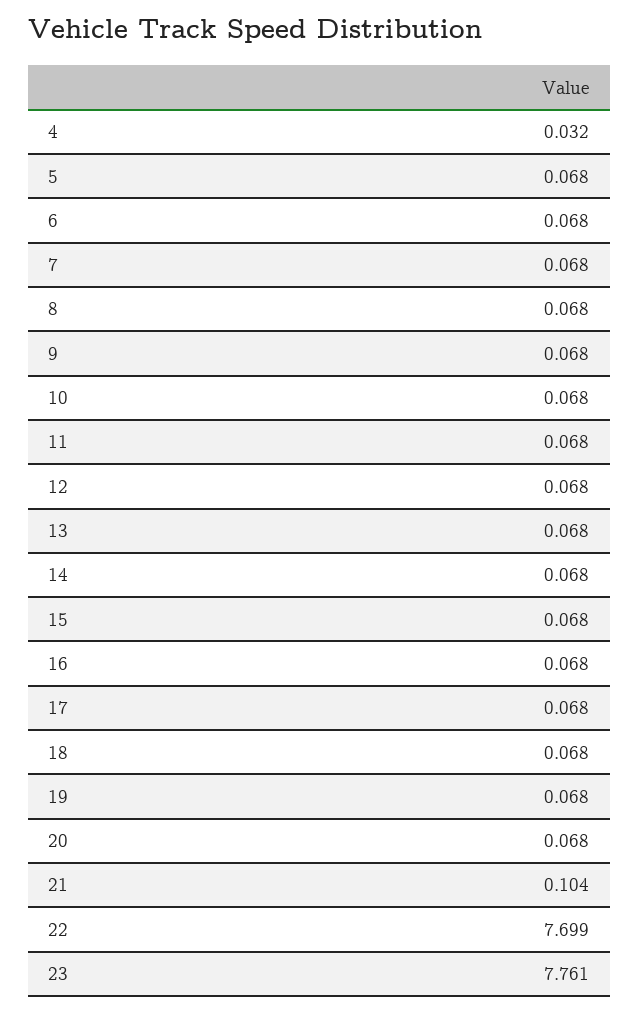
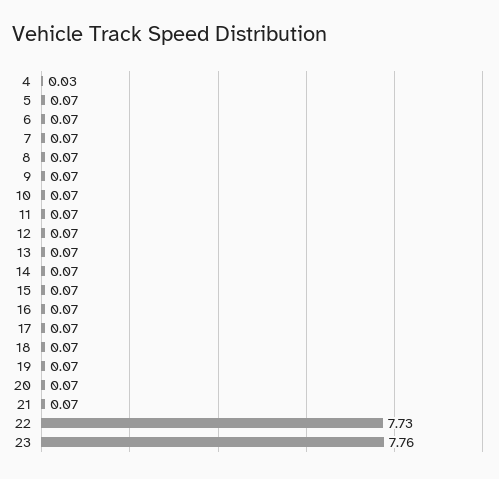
  {
    "4": 0.032,
    "5": 0.068,
    "6": 0.068,
    "7": 0.068,
    "8": 0.068,
    "9": 0.068,
    "10": 0.068,
    "11": 0.068,
    "12": 0.068,
    "13": 0.068,
    "14": 0.068,
    "15": 0.068,
    "16": 0.068,
    "17": 0.068,
    "18": 0.068,
    "19": 0.068,
    "20": 0.068,
-   "21": 0.104,
+   "21": 0.07,
-   "22": 7.699,
+   "22": 7.73,
    "23": 7.761
  }

